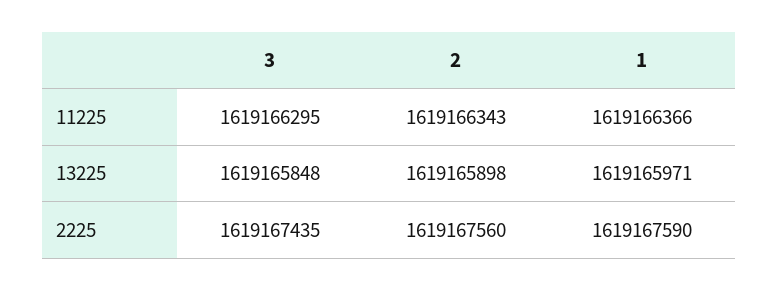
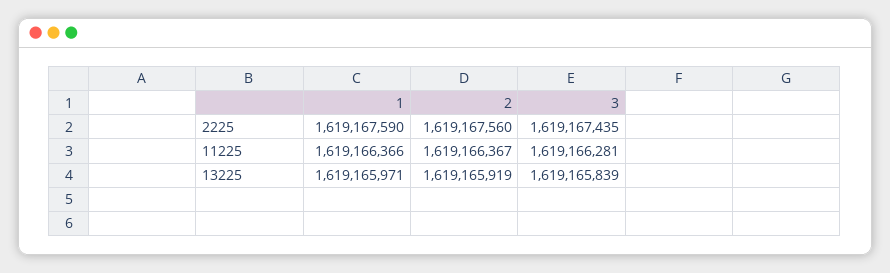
  {
    "3": {
-     "11225": 1619166295,
+     "11225": 1619166281,
-     "13225": 1619165848,
+     "13225": 1619165839,
      "2225": 1619167435
    },
    "2": {
-     "11225": 1619166343,
+     "11225": 1619166367,
-     "13225": 1619165898,
+     "13225": 1619165919,
      "2225": 1619167560
    },
    "1": {
      "11225": 1619166366,
      "13225": 1619165971,
      "2225": 1619167590
    }
  }

